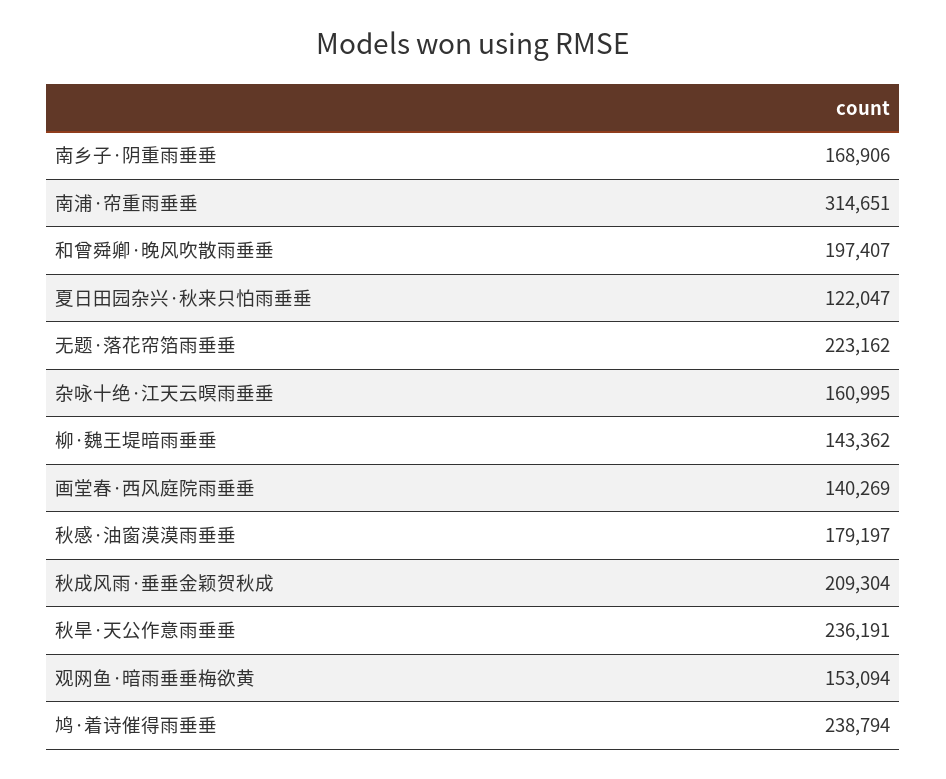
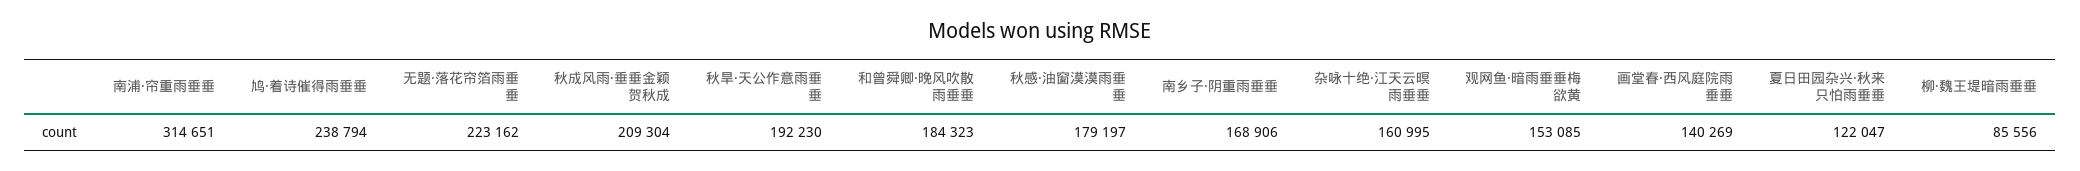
  {
    "南乡子·阴重雨垂垂": 168906,
    "南浦·帘重雨垂垂": 314651,
-   "和曾舜卿·晚风吹散雨垂垂": 197407,
+   "和曾舜卿·晚风吹散雨垂垂": 184323,
    "夏日田园杂兴·秋来只怕雨垂垂": 122047,
    "无题·落花帘箔雨垂垂": 223162,
    "杂咏十绝·江天云暝雨垂垂": 160995,
-   "柳·魏王堤暗雨垂垂": 143362,
+   "柳·魏王堤暗雨垂垂": 85556,
    "画堂春·西风庭院雨垂垂": 140269,
    "秋感·油窗漠漠雨垂垂": 179197,
    "秋成风雨·垂垂金颖贺秋成": 209304,
-   "秋旱·天公作意雨垂垂": 236191,
+   "秋旱·天公作意雨垂垂": 192230,
-   "观网鱼·暗雨垂垂梅欲黄": 153094,
+   "观网鱼·暗雨垂垂梅欲黄": 153085,
    "鸠·着诗催得雨垂垂": 238794
  }

